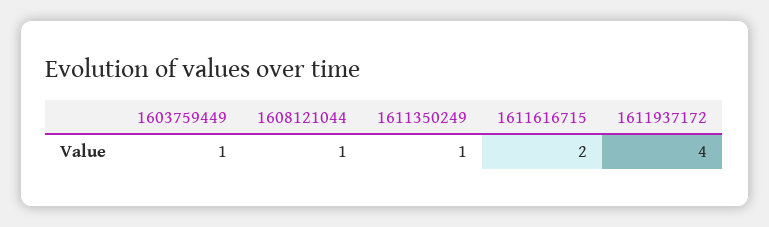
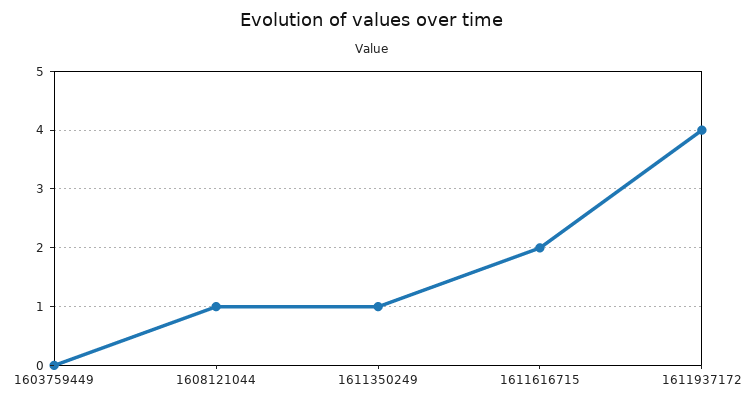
  {
-   "1603759449": 1,
+   "1603759449": 0,
    "1608121044": 1,
    "1611350249": 1,
    "1611616715": 2,
    "1611937172": 4
  }

